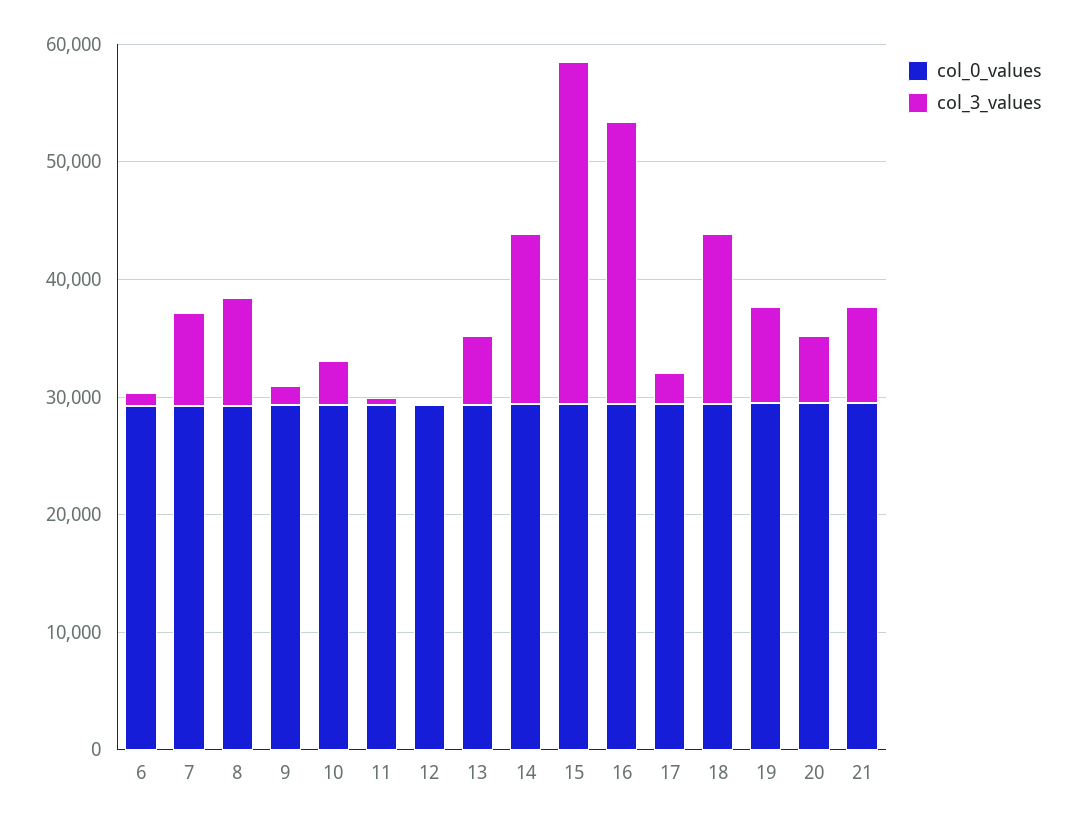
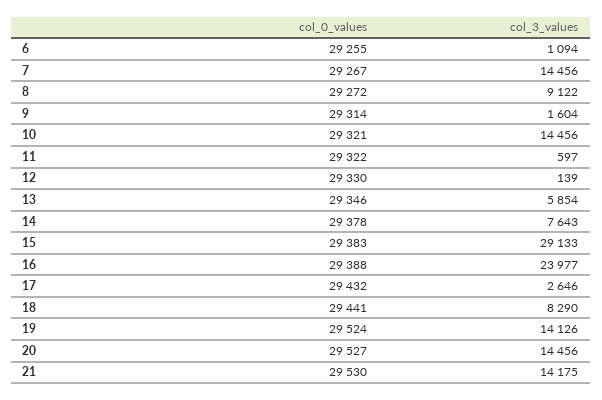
  {
    "col_0_values": {
      "6": 29255,
      "7": 29267,
      "8": 29272,
      "9": 29314,
      "10": 29321,
      "11": 29322,
      "12": 29330,
      "13": 29346,
      "14": 29378,
      "15": 29383,
      "16": 29388,
      "17": 29432,
      "18": 29441,
      "19": 29524,
      "20": 29527,
      "21": 29530
    },
    "col_3_values": {
      "6": 1094,
-     "7": 8000,
+     "7": 14456,
      "8": 9122,
      "9": 1604,
-     "10": 4000,
+     "10": 14456,
      "11": 597,
      "12": 139,
      "13": 5854,
-     "14": 14000,
+     "14": 7643,
      "15": 29133,
      "16": 23977,
      "17": 2646,
-     "18": 14000,
+     "18": 8290,
-     "19": 8000,
+     "19": 14126,
-     "20": 6000,
+     "20": 14456,
-     "21": 8000
+     "21": 14175
    }
  }

